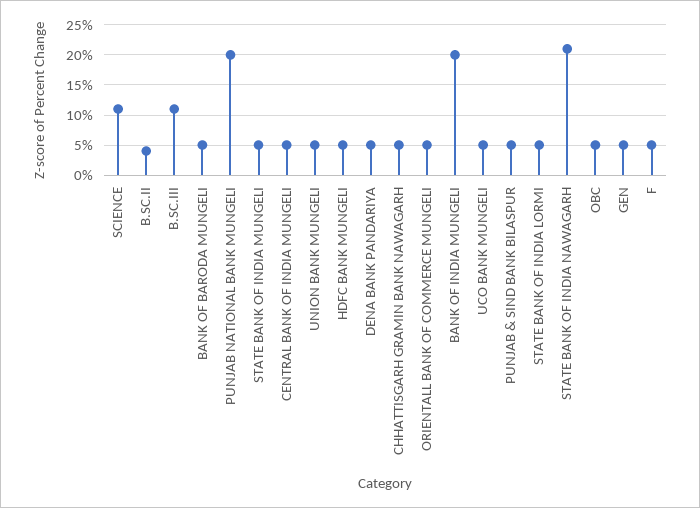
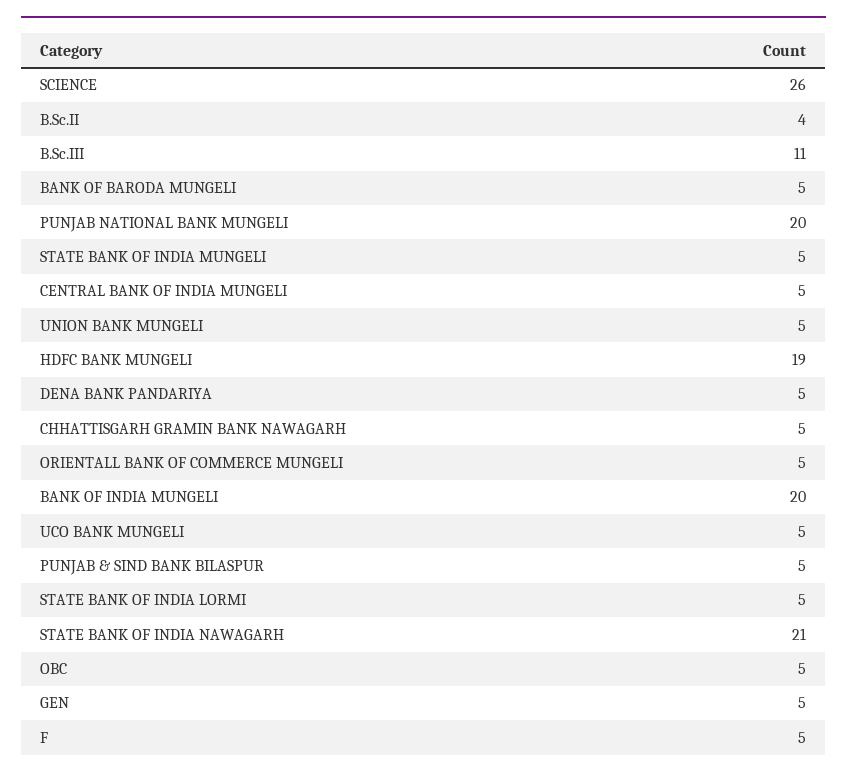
  {
-   "SCIENCE": 11,
+   "SCIENCE": 26,
    "B.SC.II": 4,
    "B.SC.III": 11,
    "BANK OF BARODA MUNGELI": 5,
    "PUNJAB NATIONAL BANK MUNGELI": 20,
    "STATE BANK OF INDIA MUNGELI": 5,
    "CENTRAL BANK OF INDIA MUNGELI": 5,
    "UNION BANK MUNGELI": 5,
-   "HDFC BANK MUNGELI": 5,
+   "HDFC BANK MUNGELI": 19,
    "DENA BANK PANDARIYA": 5,
    "CHHATTISGARH GRAMIN BANK NAWAGARH": 5,
    "ORIENTALL BANK OF COMMERCE MUNGELI": 5,
    "BANK OF INDIA MUNGELI": 20,
    "UCO BANK MUNGELI": 5,
    "PUNJAB & SIND BANK BILASPUR": 5,
    "STATE BANK OF INDIA LORMI": 5,
    "STATE BANK OF INDIA NAWAGARH": 21,
    "OBC": 5,
    "GEN": 5,
    "F": 5
  }

